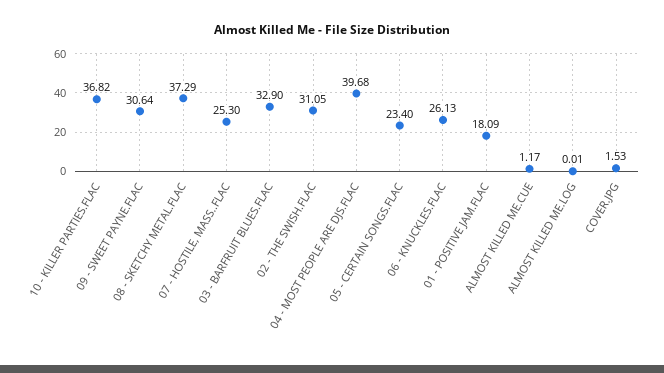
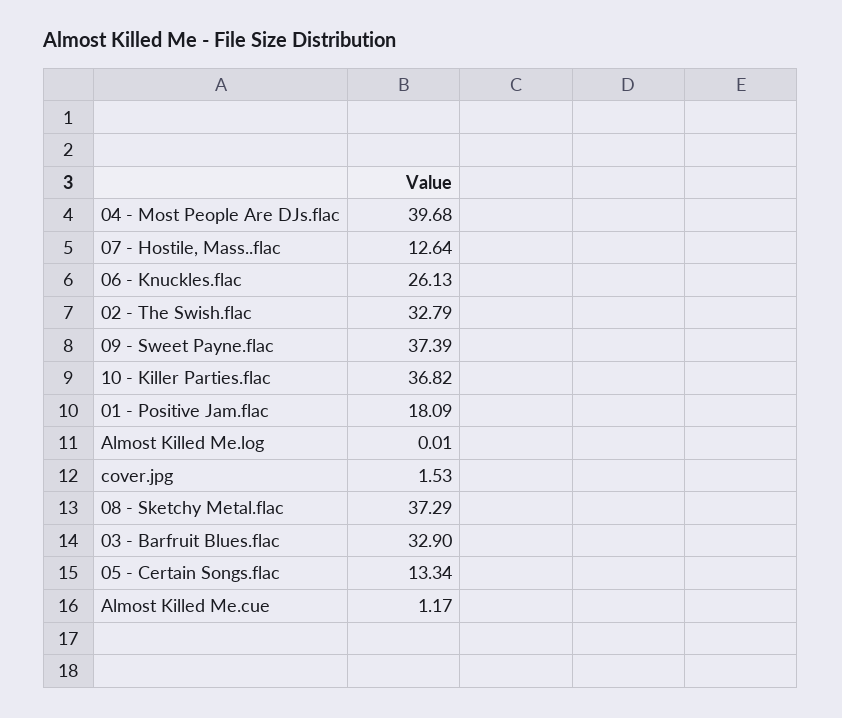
  {
    "10 - KILLER PARTIES.FLAC": 36.82,
-   "09 - SWEET PAYNE.FLAC": 30.64,
+   "09 - SWEET PAYNE.FLAC": 37.39,
    "08 - SKETCHY METAL.FLAC": 37.29,
-   "07 - HOSTILE, MASS..FLAC": 25.3,
+   "07 - HOSTILE, MASS..FLAC": 12.64,
    "03 - BARFRUIT BLUES.FLAC": 32.9,
-   "02 - THE SWISH.FLAC": 31.05,
+   "02 - THE SWISH.FLAC": 32.79,
    "04 - MOST PEOPLE ARE DJS.FLAC": 39.68,
-   "05 - CERTAIN SONGS.FLAC": 23.4,
+   "05 - CERTAIN SONGS.FLAC": 13.34,
    "06 - KNUCKLES.FLAC": 26.13,
    "01 - POSITIVE JAM.FLAC": 18.09,
    "ALMOST KILLED ME.CUE": 1.17,
    "ALMOST KILLED ME.LOG": 0.01,
    "COVER.JPG": 1.53
  }

